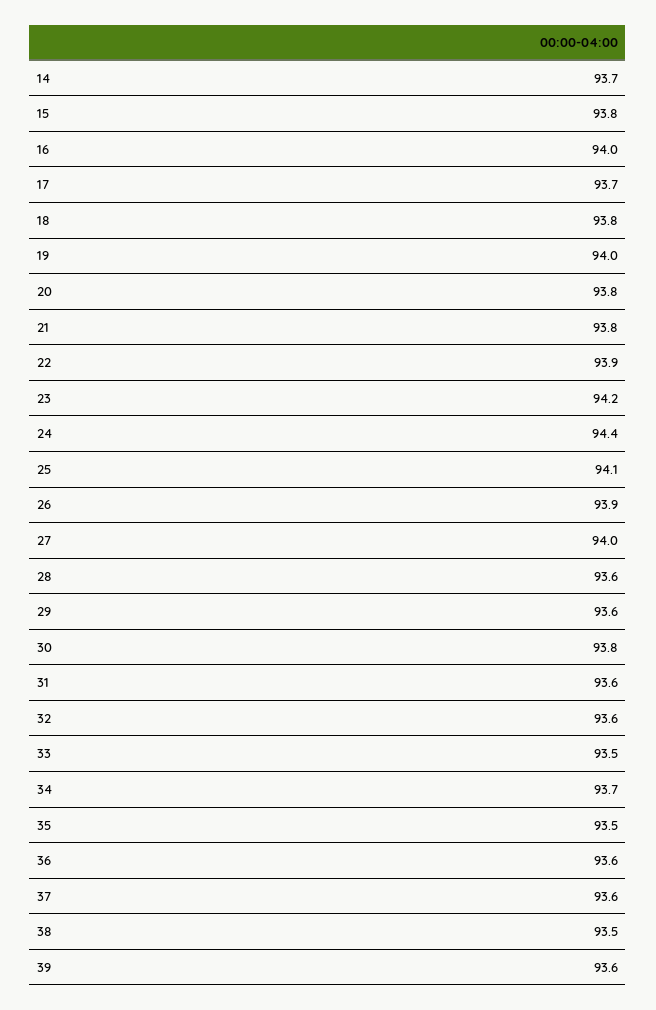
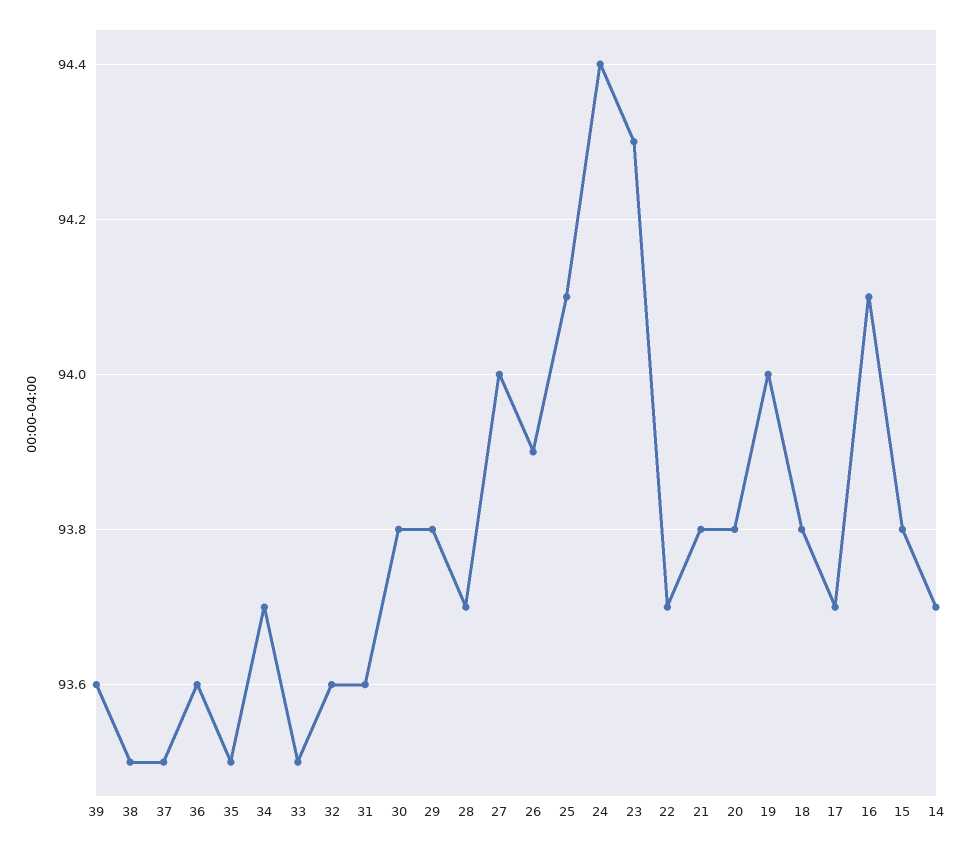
  {
    "14": 93.7,
    "15": 93.8,
-   "16": 94,
+   "16": 94.1,
    "17": 93.7,
    "18": 93.8,
    "19": 94,
    "20": 93.8,
    "21": 93.8,
-   "22": 93.9,
+   "22": 93.7,
-   "23": 94.2,
+   "23": 94.3,
    "24": 94.4,
    "25": 94.1,
    "26": 93.9,
    "27": 94,
-   "28": 93.6,
+   "28": 93.7,
-   "29": 93.6,
+   "29": 93.8,
    "30": 93.8,
    "31": 93.6,
    "32": 93.6,
    "33": 93.5,
    "34": 93.7,
    "35": 93.5,
    "36": 93.6,
-   "37": 93.6,
+   "37": 93.5,
    "38": 93.5,
    "39": 93.6
  }

